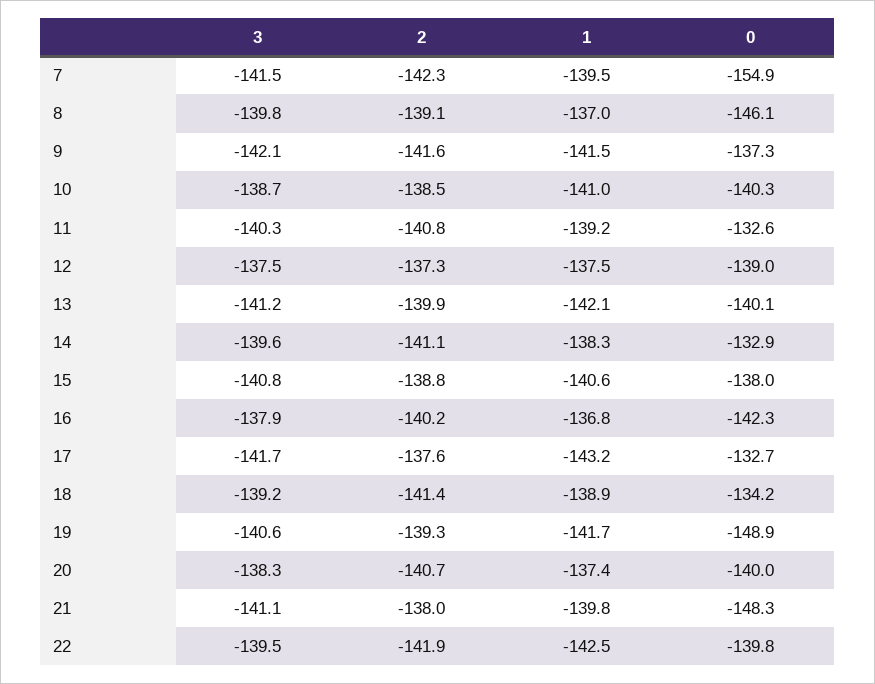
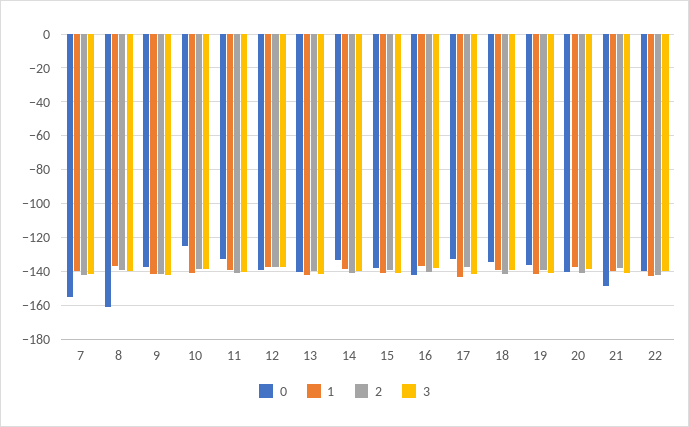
  {
    "3": {
      "7": -141.5,
      "8": -139.8,
      "9": -142.1,
      "10": -138.7,
      "11": -140.3,
      "12": -137.5,
      "13": -141.2,
      "14": -139.6,
      "15": -140.8,
      "16": -137.9,
      "17": -141.7,
      "18": -139.2,
      "19": -140.6,
      "20": -138.3,
      "21": -141.1,
      "22": -139.5
    },
    "2": {
      "7": -142.3,
      "8": -139.1,
      "9": -141.6,
      "10": -138.5,
      "11": -140.8,
      "12": -137.3,
      "13": -139.9,
      "14": -141.1,
      "15": -138.8,
      "16": -140.2,
      "17": -137.6,
      "18": -141.4,
      "19": -139.3,
      "20": -140.7,
      "21": -138,
      "22": -141.9
    },
    "1": {
      "7": -139.5,
      "8": -137,
      "9": -141.5,
      "10": -141,
      "11": -139.2,
      "12": -137.5,
      "13": -142.1,
      "14": -138.3,
      "15": -140.6,
      "16": -136.8,
      "17": -143.2,
      "18": -138.9,
      "19": -141.7,
      "20": -137.4,
      "21": -139.8,
      "22": -142.5
    },
    "0": {
      "7": -154.9,
-     "8": -146.1,
+     "8": -160,
      "9": -137.3,
-     "10": -140.3,
+     "10": -125,
      "11": -132.6,
      "12": -139,
      "13": -140.1,
      "14": -132.9,
      "15": -138,
      "16": -142.3,
      "17": -132.7,
      "18": -134.2,
-     "19": -148.9,
+     "19": -135,
      "20": -140,
      "21": -148.3,
      "22": -139.8
    }
  }

